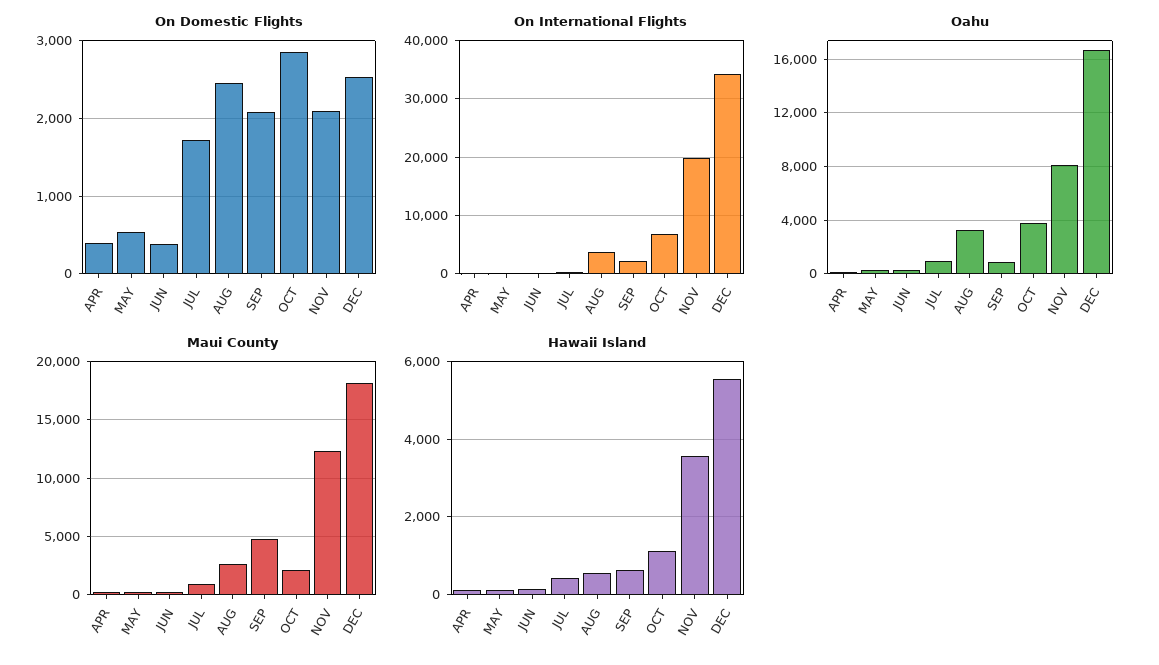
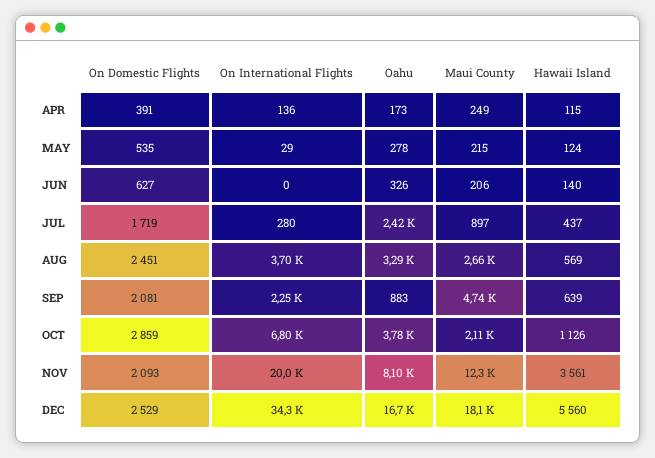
  {
    "On Domestic Flights": {
      "APR": 391,
      "MAY": 535,
-     "JUN": 400,
+     "JUN": 627,
      "JUL": 1719,
      "AUG": 2451,
      "SEP": 2081,
      "OCT": 2859,
      "NOV": 2093,
      "DEC": 2529
    },
    "On International Flights": {
      "APR": 136,
      "MAY": 29,
      "JUN": 0,
      "JUL": 280,
      "AUG": 3700,
      "SEP": 2250,
      "OCT": 6800,
      "NOV": 20000,
      "DEC": 34300
    },
    "Oahu": {
      "APR": 173,
      "MAY": 278,
      "JUN": 326,
-     "JUL": 1000,
+     "JUL": 2420,
      "AUG": 3290,
      "SEP": 883,
      "OCT": 3780,
      "NOV": 8100,
      "DEC": 16700
    },
    "Maui County": {
      "APR": 249,
      "MAY": 215,
      "JUN": 206,
      "JUL": 897,
      "AUG": 2660,
      "SEP": 4740,
      "OCT": 2110,
      "NOV": 12300,
      "DEC": 18100
    },
    "Hawaii Island": {
      "APR": 115,
      "MAY": 124,
      "JUN": 140,
      "JUL": 437,
      "AUG": 569,
      "SEP": 639,
      "OCT": 1126,
      "NOV": 3561,
      "DEC": 5560
    }
  }

